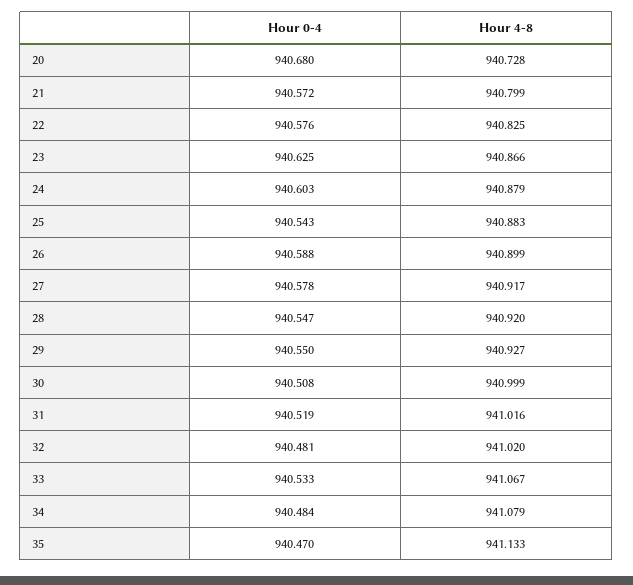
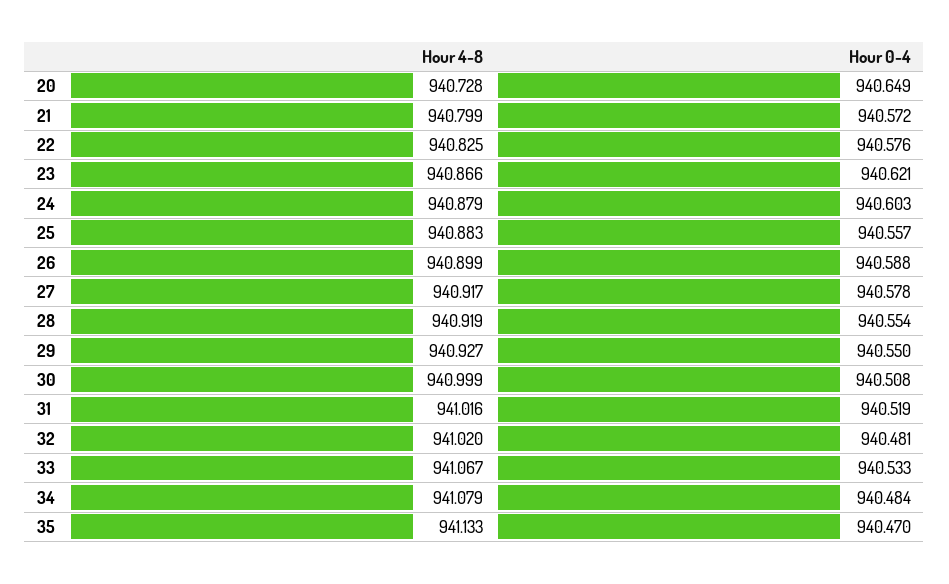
  {
    "Hour 0-4": {
-     "20": 940.68,
+     "20": 940.649,
      "21": 940.572,
      "22": 940.576,
-     "23": 940.625,
+     "23": 940.621,
      "24": 940.603,
-     "25": 940.543,
+     "25": 940.557,
      "26": 940.588,
      "27": 940.578,
-     "28": 940.547,
+     "28": 940.554,
      "29": 940.55,
      "30": 940.508,
      "31": 940.519,
      "32": 940.481,
      "33": 940.533,
      "34": 940.484,
      "35": 940.47
    },
    "Hour 4-8": {
      "20": 940.728,
      "21": 940.799,
      "22": 940.825,
      "23": 940.866,
      "24": 940.879,
      "25": 940.883,
      "26": 940.899,
      "27": 940.917,
-     "28": 940.92,
+     "28": 940.919,
      "29": 940.927,
      "30": 940.999,
      "31": 941.016,
      "32": 941.02,
      "33": 941.067,
      "34": 941.079,
      "35": 941.133
    }
  }

